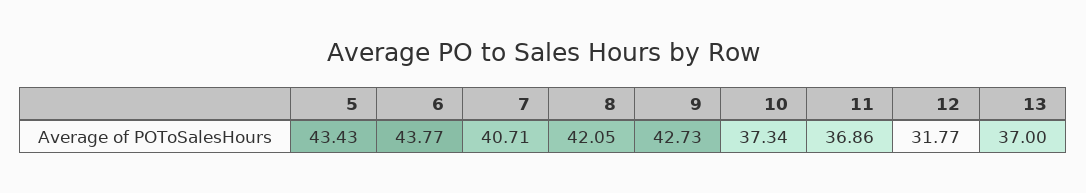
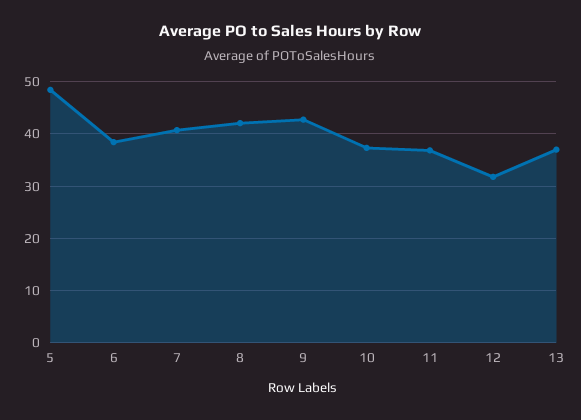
  {
-   "5": 43.43,
+   "5": 48,
-   "6": 43.77,
+   "6": 38,
    "7": 40.71,
    "8": 42.05,
    "9": 42.73,
    "10": 37.34,
    "11": 36.86,
    "12": 31.77,
    "13": 37
  }

